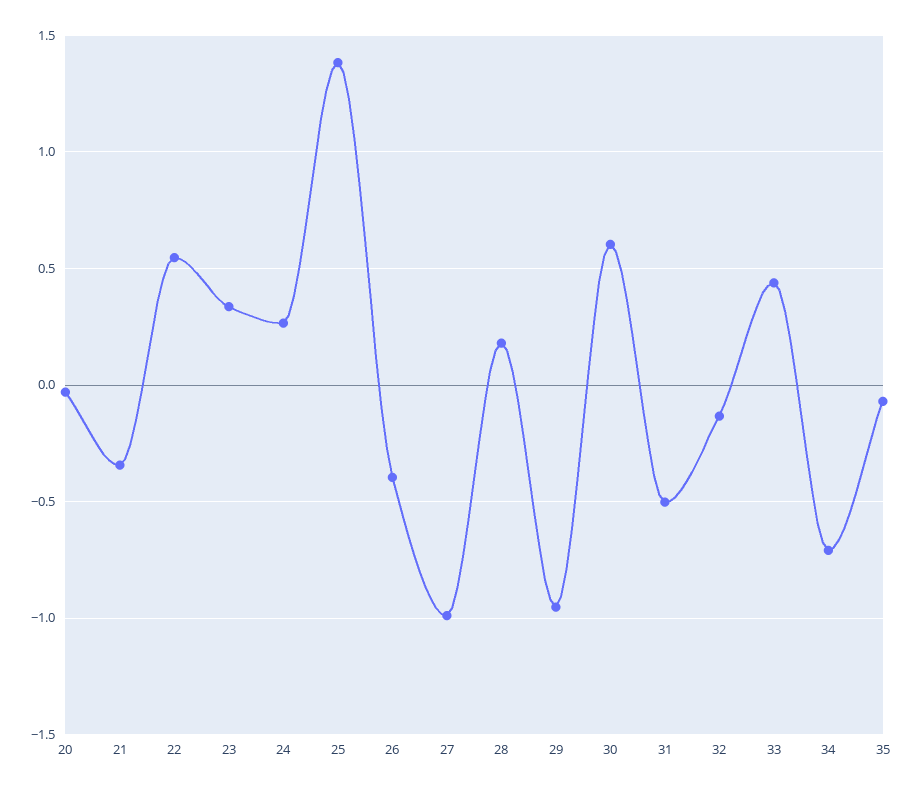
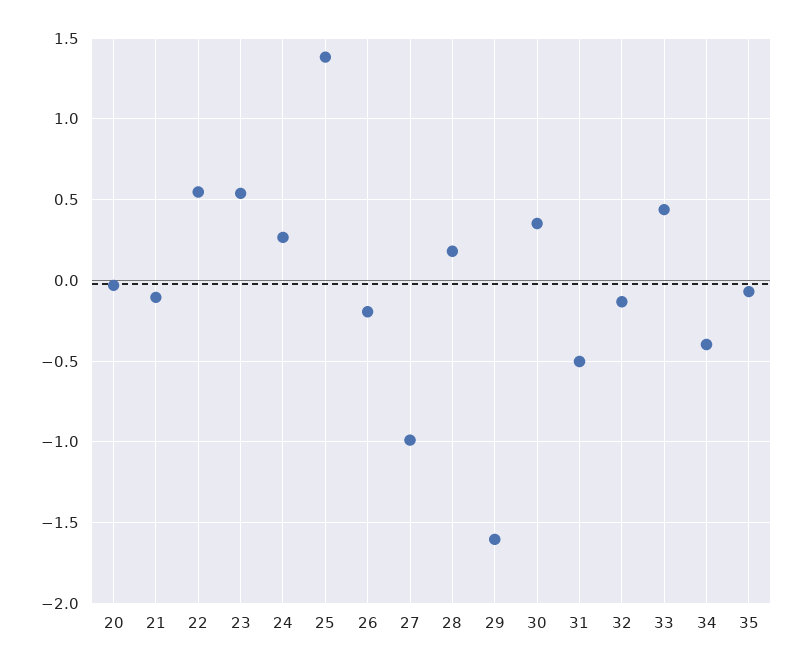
  {
    "20": -0.05,
-   "21": -0.35,
+   "21": -0.1,
    "22": 0.55,
-   "23": 0.35,
+   "23": 0.55,
    "24": 0.25,
    "25": 1.4,
-   "26": -0.4,
+   "26": -0.2,
    "27": -1,
    "28": 0.2,
-   "29": -0.95,
+   "29": -1.6,
-   "30": 0.6,
+   "30": 0.35,
    "31": -0.5,
    "32": -0.15,
    "33": 0.45,
-   "34": -0.7,
+   "34": -0.4,
    "35": -0.05
  }

